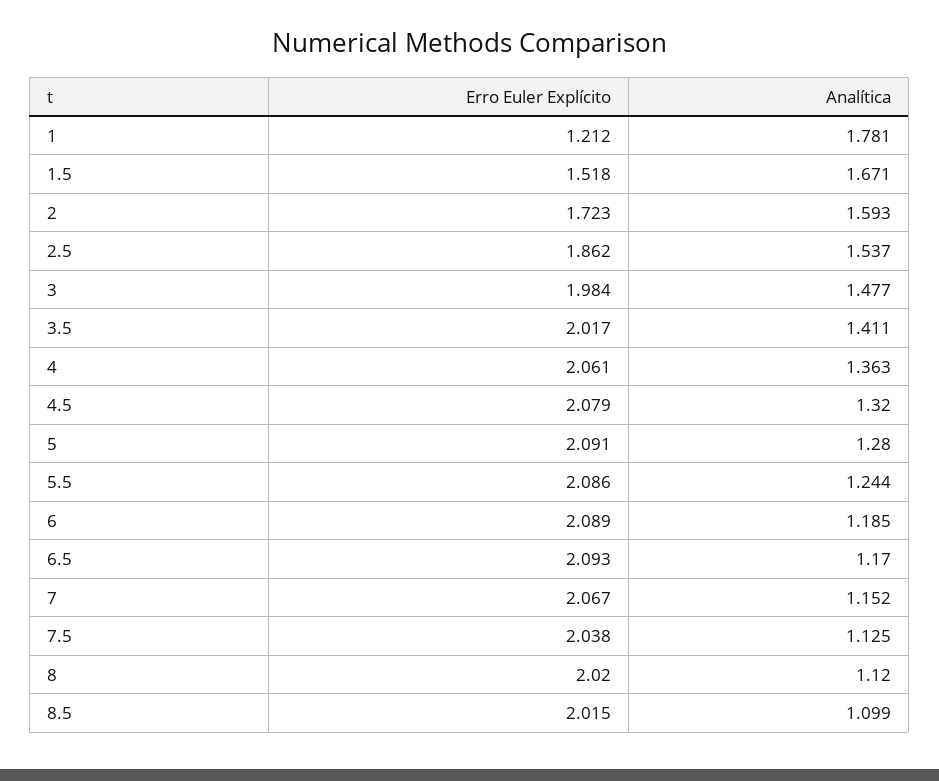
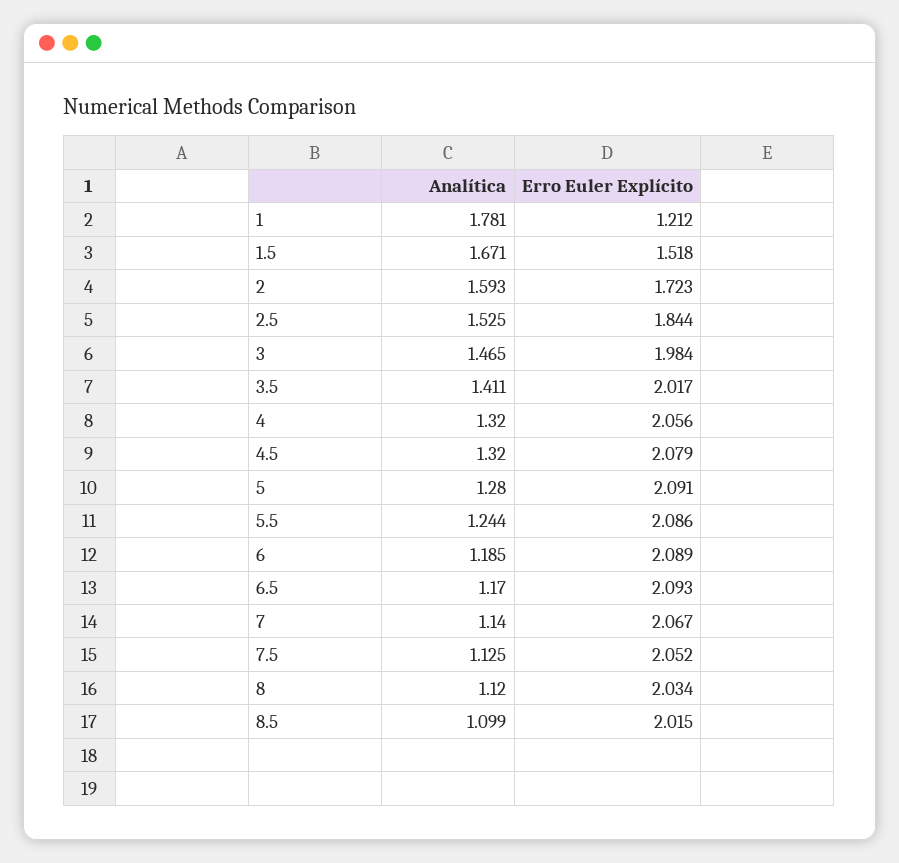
  {
    "Erro Euler Explícito": {
      "1": 1.212,
      "1.5": 1.518,
      "2": 1.723,
-     "2.5": 1.862,
+     "2.5": 1.844,
      "3": 1.984,
      "3.5": 2.017,
-     "4": 2.061,
+     "4": 2.056,
      "4.5": 2.079,
      "5": 2.091,
      "5.5": 2.086,
      "6": 2.089,
      "6.5": 2.093,
      "7": 2.067,
-     "7.5": 2.038,
+     "7.5": 2.052,
-     "8": 2.02,
+     "8": 2.034,
      "8.5": 2.015
    },
    "Analítica": {
      "1": 1.781,
      "1.5": 1.671,
      "2": 1.593,
-     "2.5": 1.537,
+     "2.5": 1.525,
-     "3": 1.477,
+     "3": 1.465,
      "3.5": 1.411,
-     "4": 1.363,
+     "4": 1.32,
      "4.5": 1.32,
      "5": 1.28,
      "5.5": 1.244,
      "6": 1.185,
      "6.5": 1.17,
-     "7": 1.152,
+     "7": 1.14,
      "7.5": 1.125,
      "8": 1.12,
      "8.5": 1.099
    }
  }

